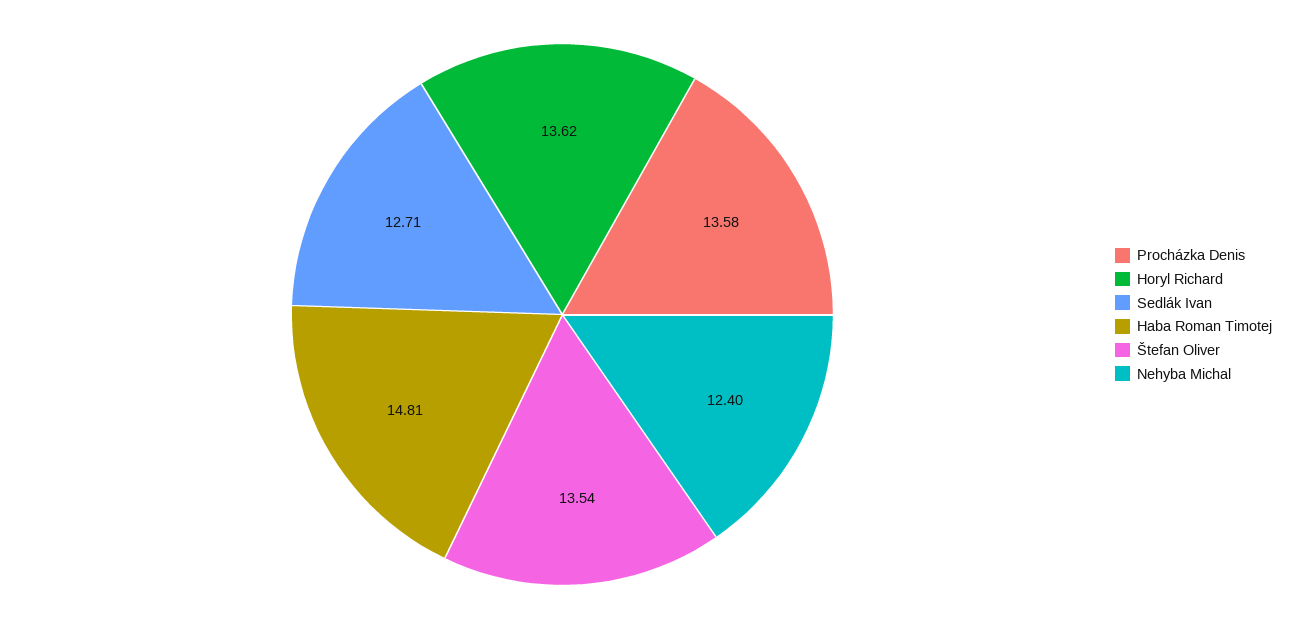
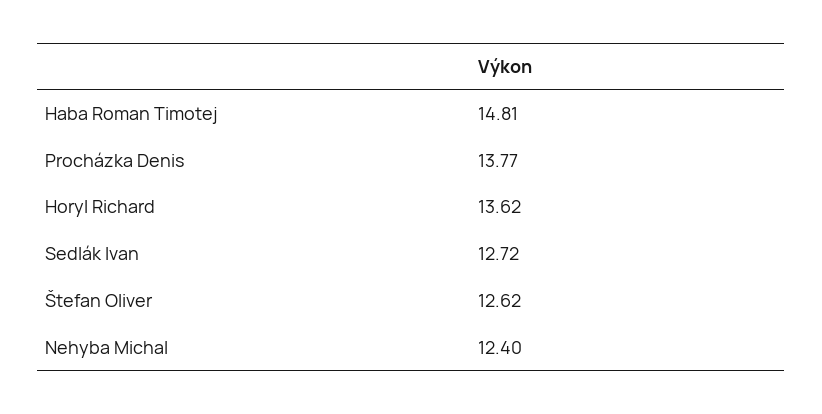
  {
-   "Procházka Denis": 13.58,
+   "Procházka Denis": 13.77,
    "Horyl Richard": 13.62,
-   "Sedlák Ivan": 12.71,
+   "Sedlák Ivan": 12.72,
    "Haba Roman Timotej": 14.81,
-   "Štefan Oliver": 13.54,
+   "Štefan Oliver": 12.62,
    "Nehyba Michal": 12.4
  }

